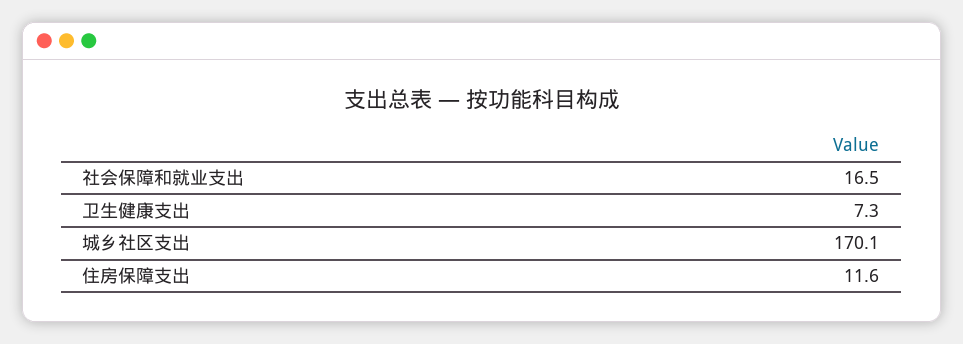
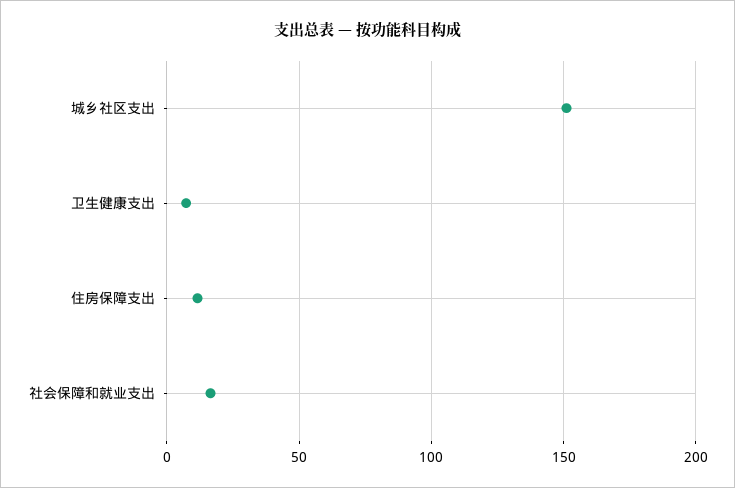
  {
    "社会保障和就业支出": 16.5,
    "卫生健康支出": 7.3,
-   "城乡社区支出": 170.1,
+   "城乡社区支出": 150,
    "住房保障支出": 11.6
  }

